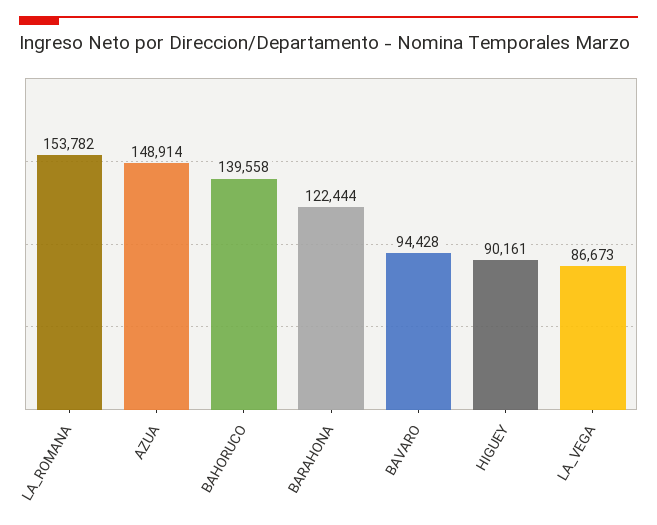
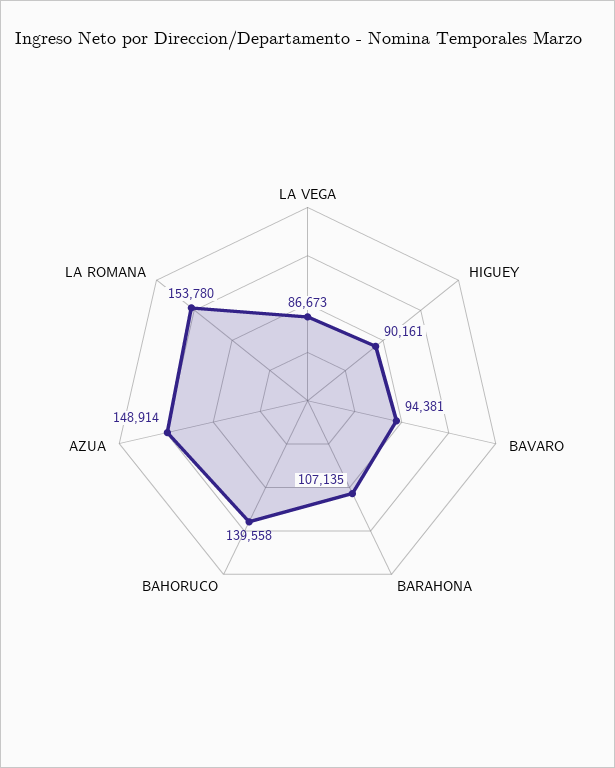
  {
-   "LA_ROMANA": 153782,
+   "LA_ROMANA": 153780,
    "AZUA": 148914,
    "BAHORUCO": 139558,
-   "BARAHONA": 122444,
+   "BARAHONA": 107135,
-   "BAVARO": 94428,
+   "BAVARO": 94381,
    "HIGUEY": 90161,
    "LA_VEGA": 86673
  }

